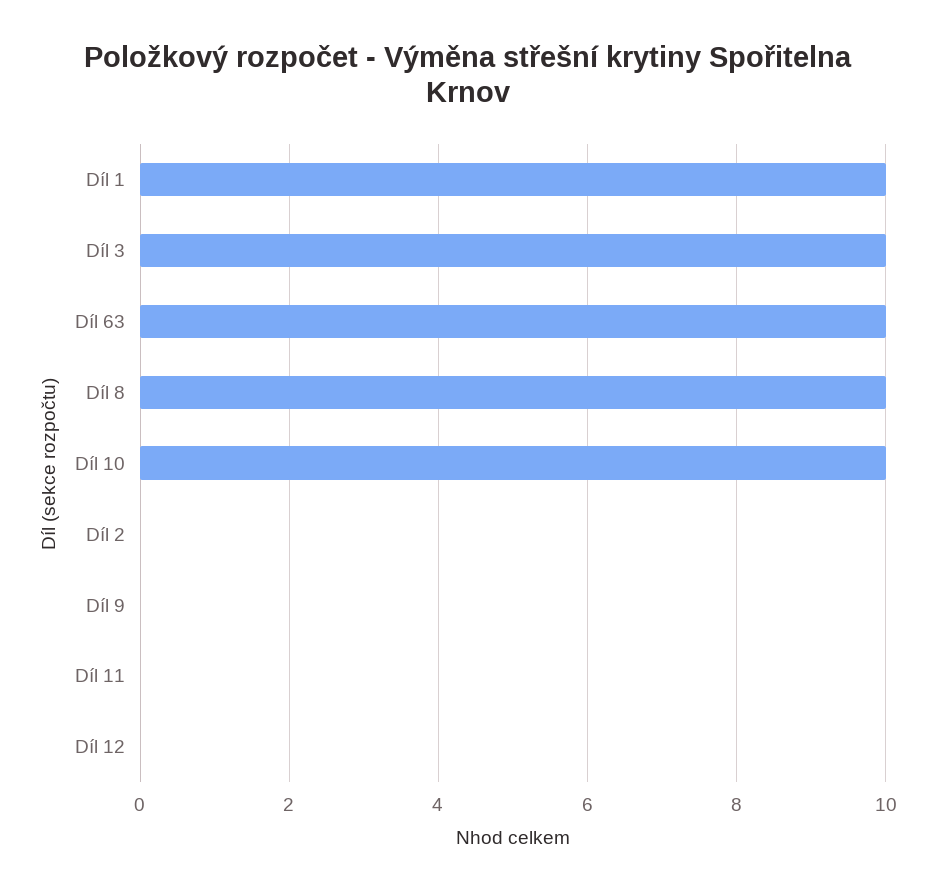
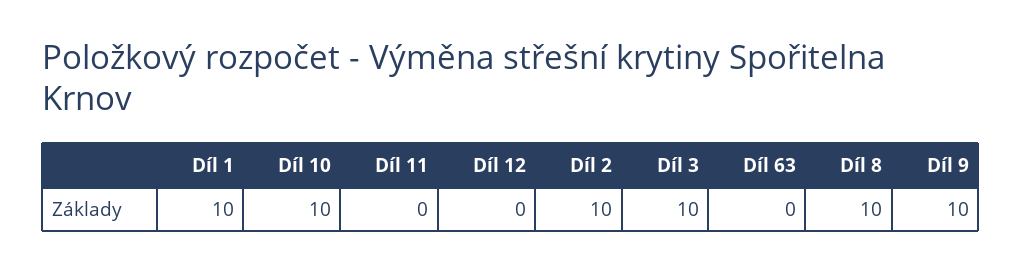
  {
    "Díl 1": 10,
    "Díl 3": 10,
-   "Díl 63": 10,
+   "Díl 63": 0,
    "Díl 8": 10,
    "Díl 10": 10,
-   "Díl 2": 0,
+   "Díl 2": 10,
-   "Díl 9": 0,
+   "Díl 9": 10,
    "Díl 11": 0,
    "Díl 12": 0
  }

